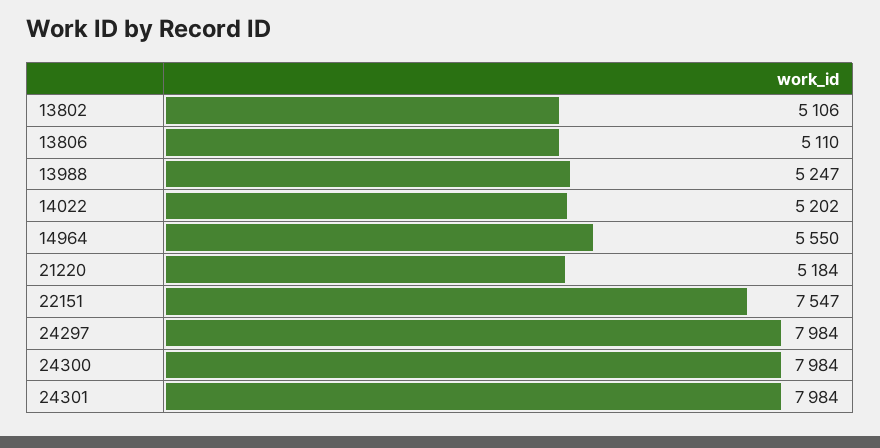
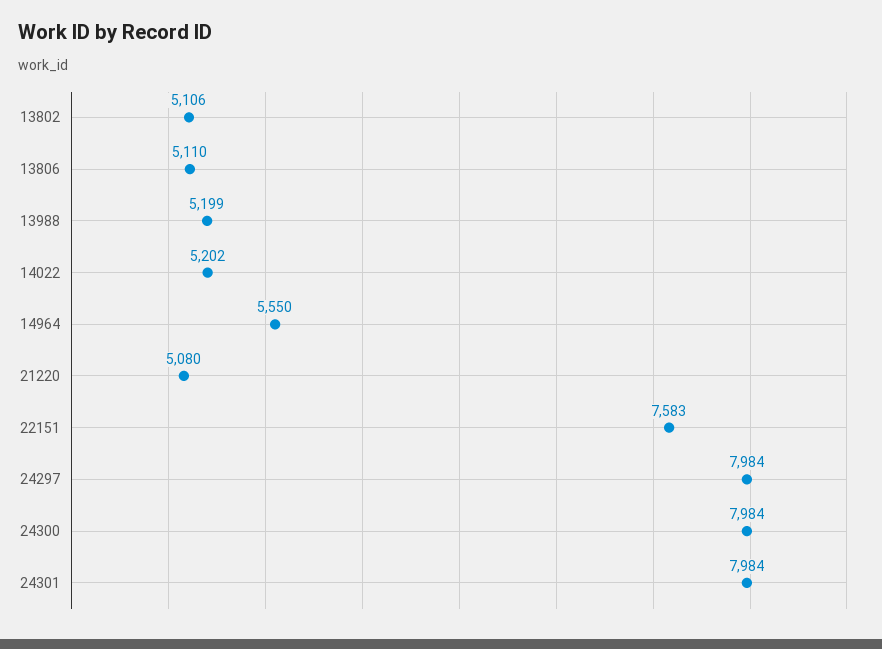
  {
    "13802": 5106,
    "13806": 5110,
-   "13988": 5247,
+   "13988": 5199,
    "14022": 5202,
    "14964": 5550,
-   "21220": 5184,
+   "21220": 5080,
-   "22151": 7547,
+   "22151": 7583,
    "24297": 7984,
    "24300": 7984,
    "24301": 7984
  }

